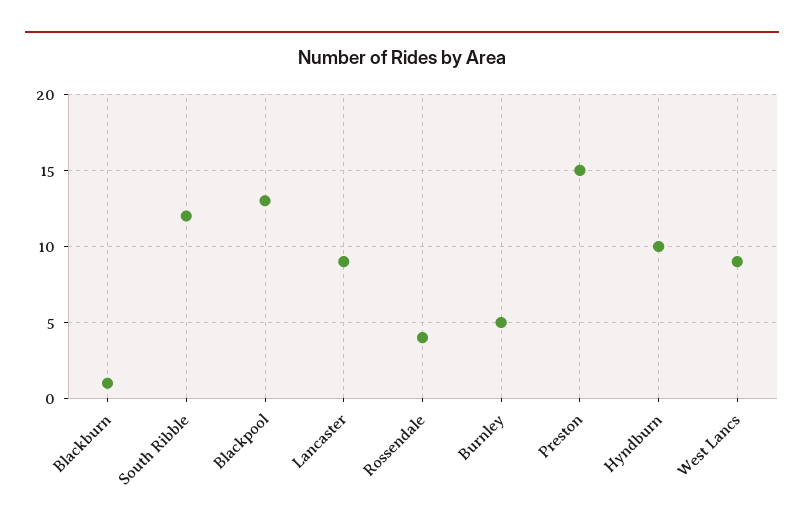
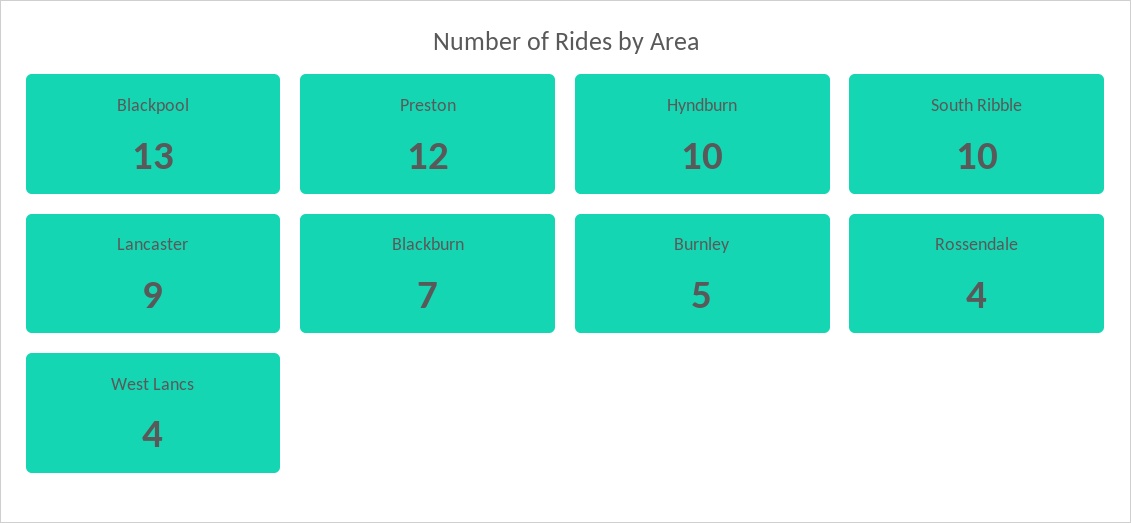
  {
-   "Blackburn": 1,
+   "Blackburn": 7,
-   "South Ribble": 12,
+   "South Ribble": 10,
    "Blackpool": 13,
    "Lancaster": 9,
    "Rossendale": 4,
    "Burnley": 5,
-   "Preston": 15,
+   "Preston": 12,
    "Hyndburn": 10,
-   "West Lancs": 9
+   "West Lancs": 4
  }

